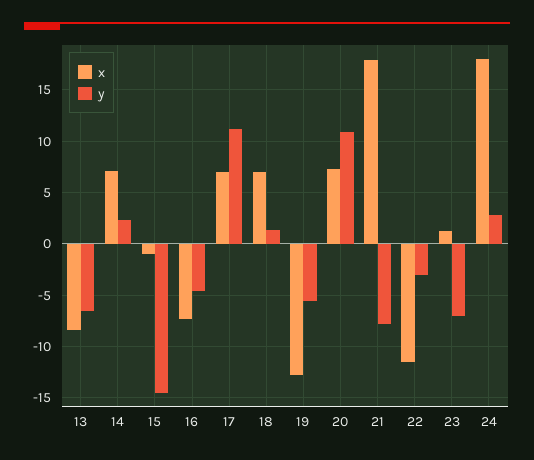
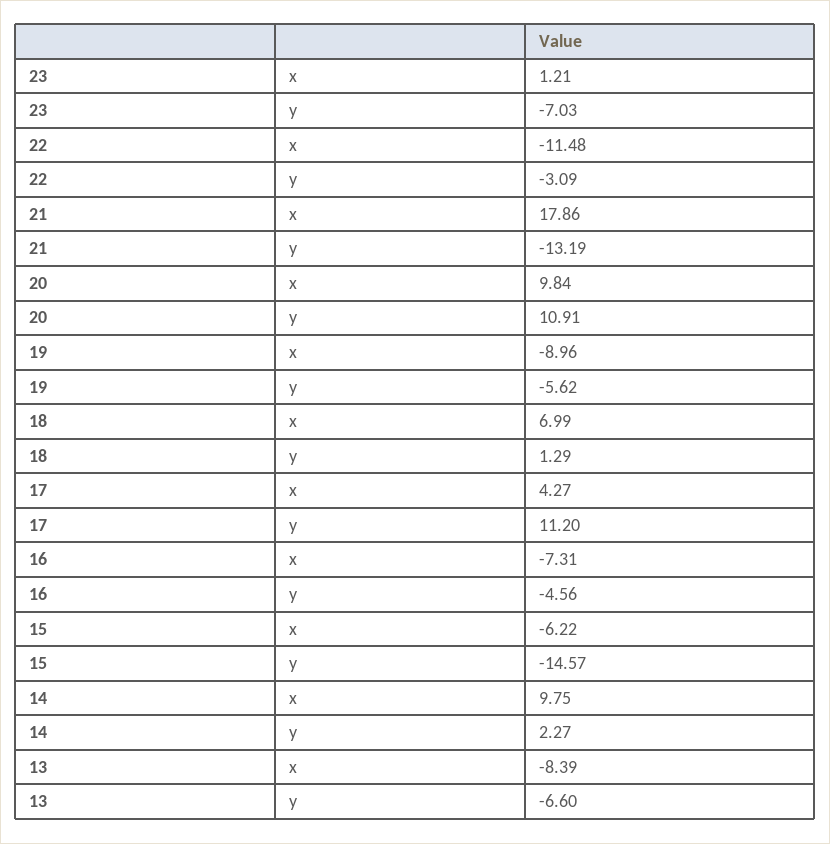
  {
    "x": {
      "13": -8.39,
-     "14": 7,
+     "14": 9.75,
-     "15": -1,
+     "15": -6.22,
      "16": -7.31,
-     "17": 7,
+     "17": 4.27,
      "18": 6.99,
-     "19": -13,
+     "19": -8.96,
-     "20": 7,
+     "20": 9.84,
      "21": 17.86,
      "22": -11.48,
-     "23": 1.21,
+     "23": 1.21
-     "24": 18
    },
    "y": {
      "13": -6.6,
      "14": 2.27,
      "15": -14.57,
      "16": -4.56,
      "17": 11.2,
      "18": 1.29,
      "19": -5.62,
      "20": 10.91,
-     "21": -8,
+     "21": -13.19,
      "22": -3.09,
-     "23": -7.03,
+     "23": -7.03
-     "24": 3
    }
  }

